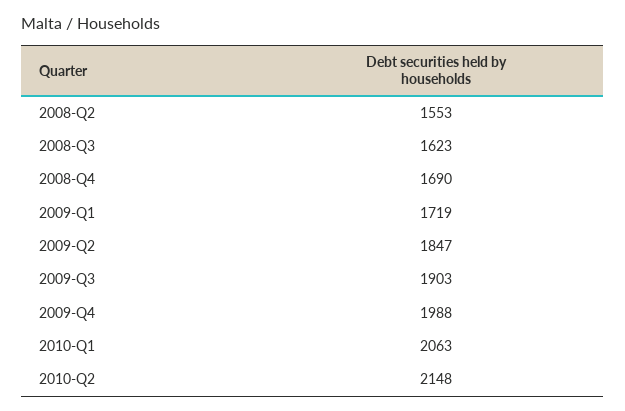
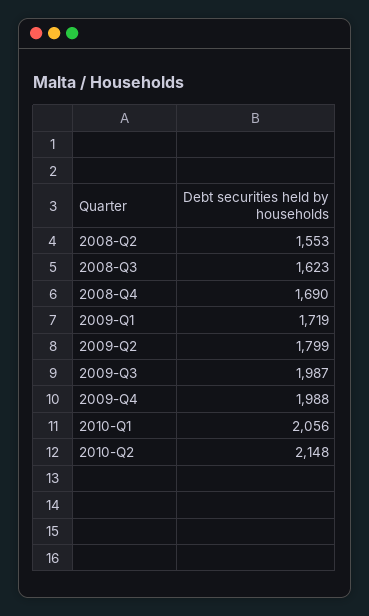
  {
    "2008-Q2": 1553,
    "2008-Q3": 1623,
    "2008-Q4": 1690,
    "2009-Q1": 1719,
-   "2009-Q2": 1847,
+   "2009-Q2": 1799,
-   "2009-Q3": 1903,
+   "2009-Q3": 1987,
    "2009-Q4": 1988,
-   "2010-Q1": 2063,
+   "2010-Q1": 2056,
    "2010-Q2": 2148
  }

